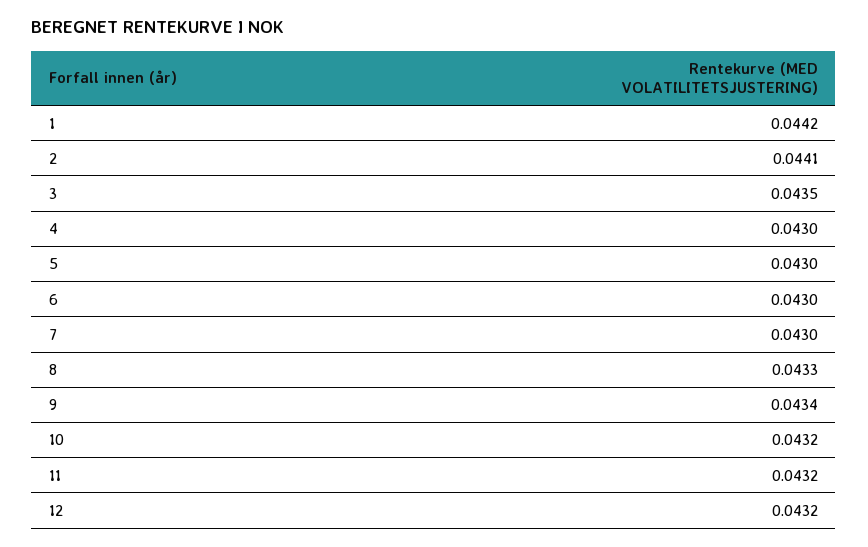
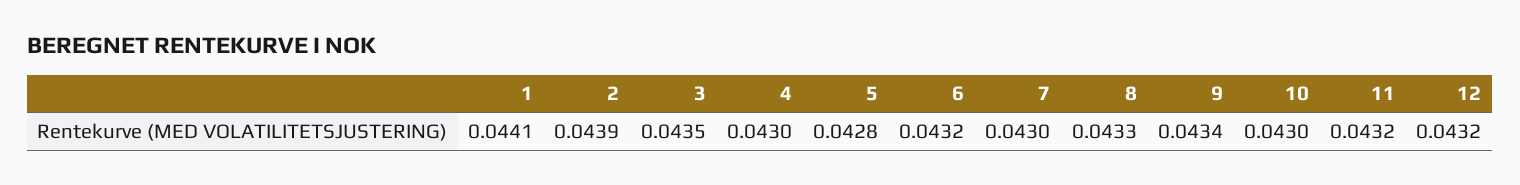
  {
-   "1": 0.0442,
+   "1": 0.0441,
-   "2": 0.0441,
+   "2": 0.0439,
    "3": 0.0435,
    "4": 0.043,
-   "5": 0.043,
+   "5": 0.0428,
-   "6": 0.043,
+   "6": 0.0432,
    "7": 0.043,
    "8": 0.0433,
    "9": 0.0434,
-   "10": 0.0432,
+   "10": 0.043,
    "11": 0.0432,
    "12": 0.0432
  }

